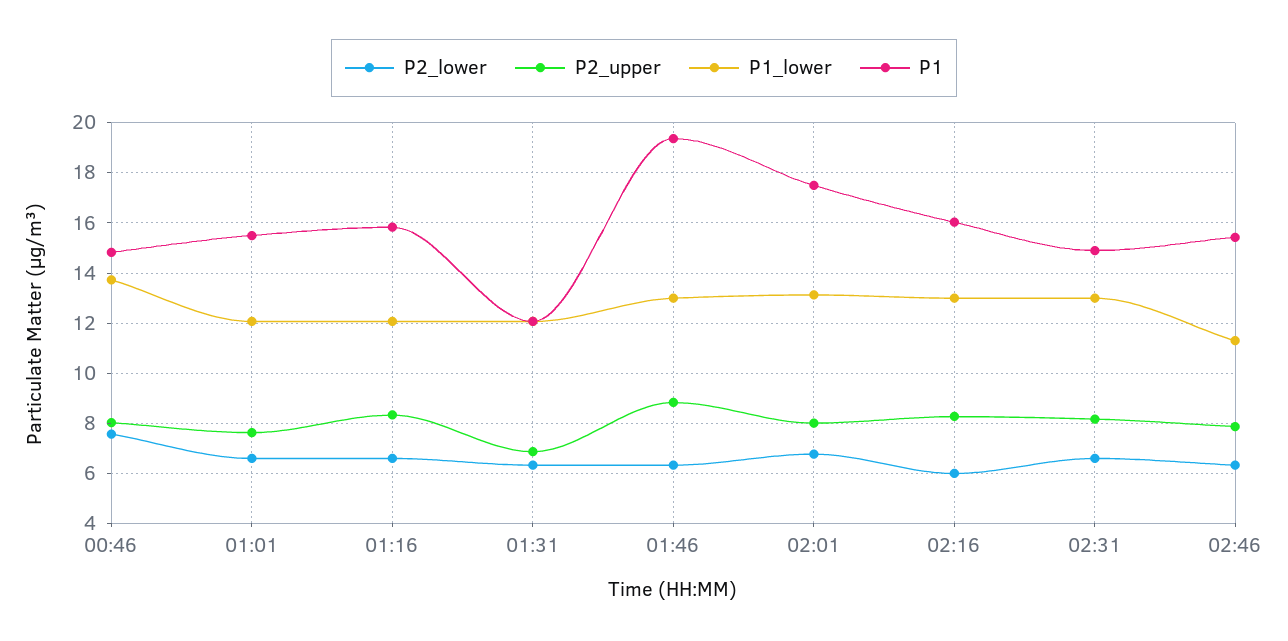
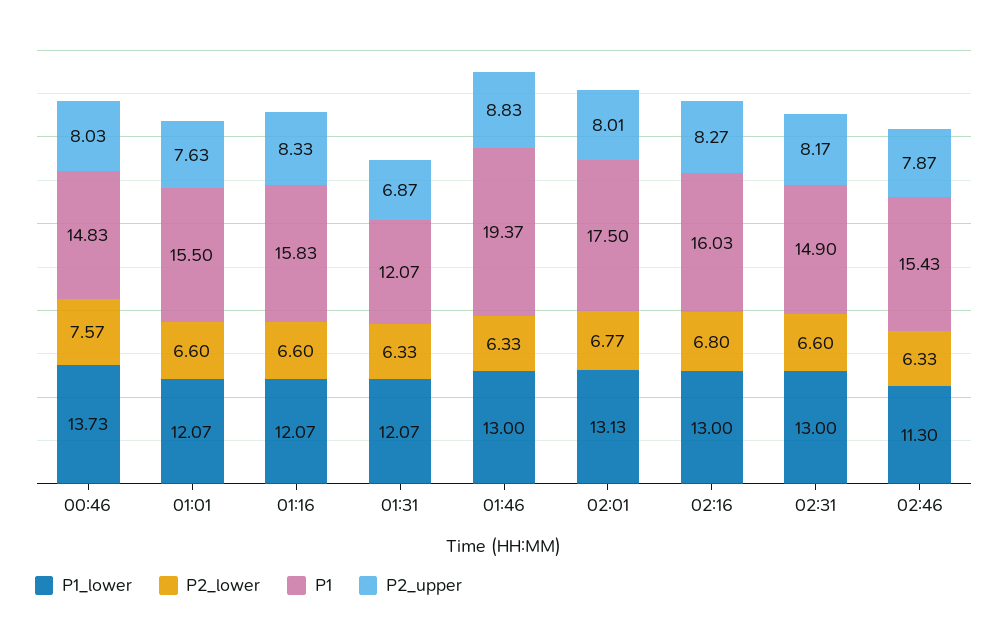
  {
    "P2_lower": {
      "00:46": 7.57,
      "01:01": 6.6,
      "01:16": 6.6,
      "01:31": 6.33,
      "01:46": 6.33,
      "02:01": 6.77,
-     "02:16": 6,
+     "02:16": 6.8,
      "02:31": 6.6,
      "02:46": 6.33
    },
    "P2_upper": {
      "00:46": 8.03,
      "01:01": 7.63,
      "01:16": 8.33,
      "01:31": 6.87,
      "01:46": 8.83,
      "02:01": 8.01,
      "02:16": 8.27,
      "02:31": 8.17,
      "02:46": 7.87
    },
    "P1_lower": {
      "00:46": 13.73,
      "01:01": 12.07,
      "01:16": 12.07,
      "01:31": 12.07,
      "01:46": 13,
      "02:01": 13.13,
      "02:16": 13,
      "02:31": 13,
      "02:46": 11.3
    },
    "P1": {
      "00:46": 14.83,
      "01:01": 15.5,
      "01:16": 15.83,
      "01:31": 12.07,
      "01:46": 19.37,
      "02:01": 17.5,
      "02:16": 16.03,
      "02:31": 14.9,
      "02:46": 15.43
    }
  }

